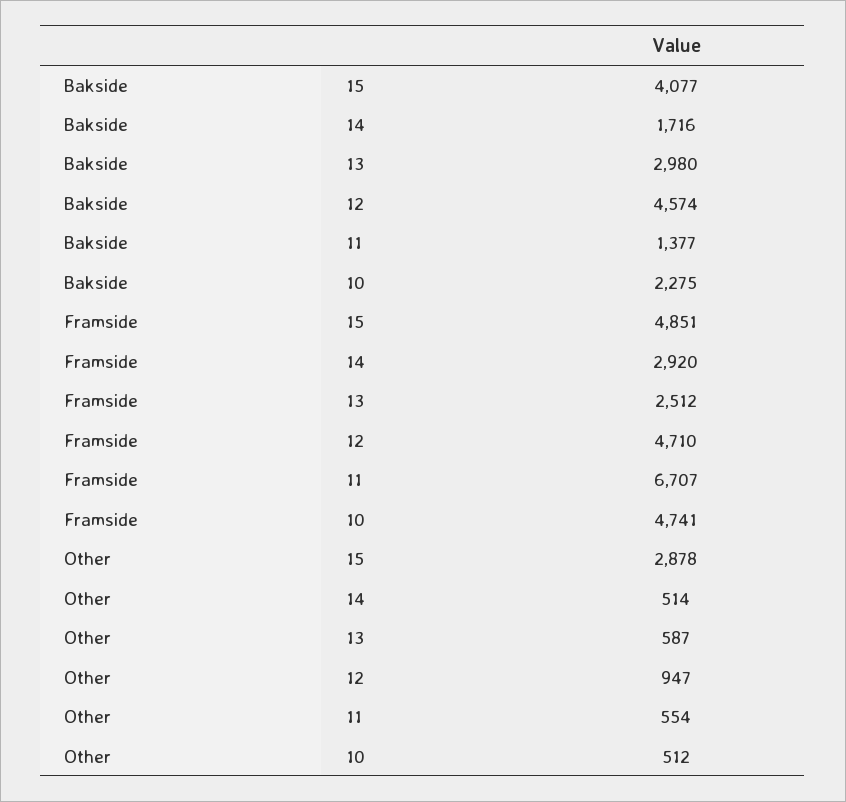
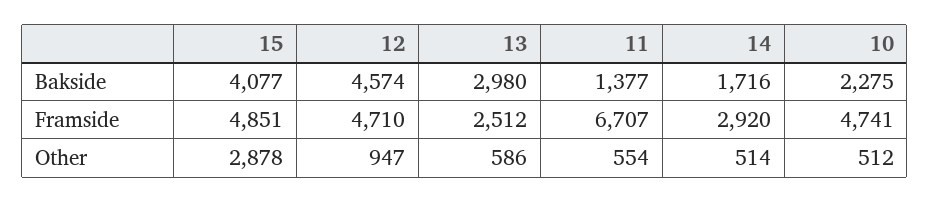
  {
    "Bakside": {
      "15": 4077,
      "14": 1716,
      "13": 2980,
      "12": 4574,
      "11": 1377,
      "10": 2275
    },
    "Framside": {
      "15": 4851,
      "14": 2920,
      "13": 2512,
      "12": 4710,
      "11": 6707,
      "10": 4741
    },
    "Other": {
      "15": 2878,
      "14": 514,
-     "13": 587,
+     "13": 586,
      "12": 947,
      "11": 554,
      "10": 512
    }
  }

